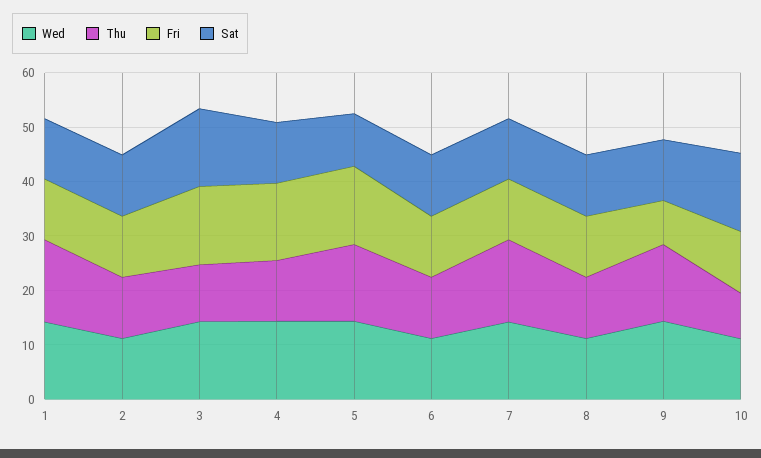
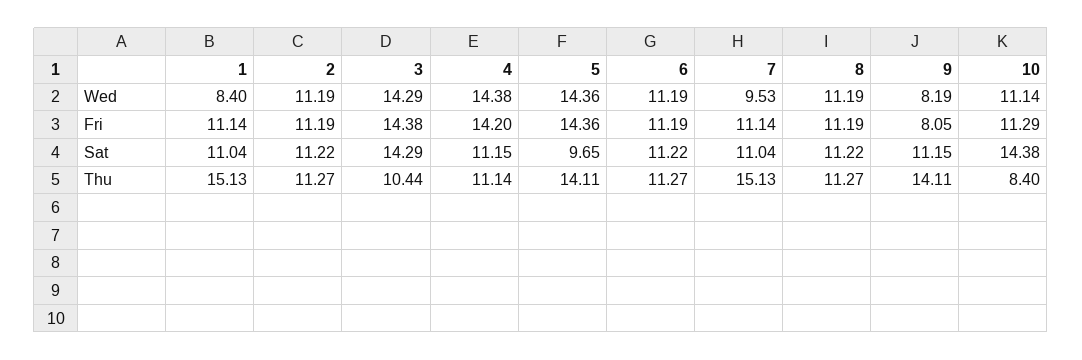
  {
    "Wed": {
-     "1": 14,
+     "1": 8.4,
      "2": 11.19,
      "3": 14.29,
      "4": 14.38,
      "5": 14.36,
      "6": 11.19,
-     "7": 14,
+     "7": 9.53,
      "8": 11.19,
-     "9": 14,
+     "9": 8.19,
      "10": 11.14
    },
    "Thu": {
      "1": 15.13,
      "2": 11.27,
      "3": 10.44,
      "4": 11.14,
      "5": 14.11,
      "6": 11.27,
      "7": 15.13,
      "8": 11.27,
      "9": 14.11,
      "10": 8.4
    },
    "Fri": {
      "1": 11.14,
      "2": 11.19,
      "3": 14.38,
      "4": 14.2,
      "5": 14.36,
      "6": 11.19,
      "7": 11.14,
      "8": 11.19,
      "9": 8.05,
      "10": 11.29
    },
    "Sat": {
      "1": 11.04,
      "2": 11.22,
      "3": 14.29,
      "4": 11.15,
      "5": 9.65,
      "6": 11.22,
      "7": 11.04,
      "8": 11.22,
      "9": 11.15,
      "10": 14.38
    }
  }

